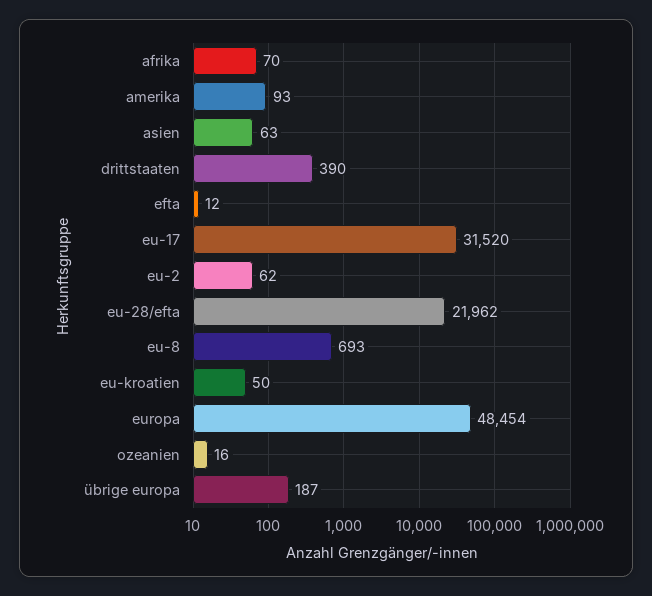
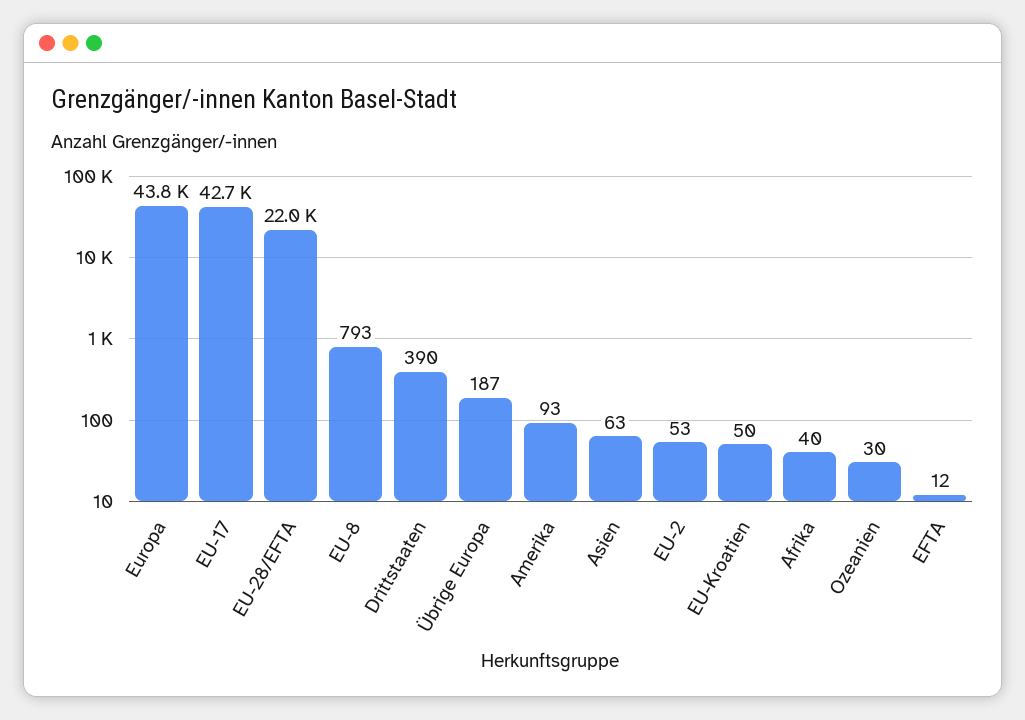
  {
-   "afrika": 70,
+   "afrika": 40,
    "amerika": 93,
    "asien": 63,
    "drittstaaten": 390,
    "efta": 12,
-   "eu-17": 31520,
+   "eu-17": 42700,
-   "eu-2": 62,
+   "eu-2": 53,
    "eu-28/efta": 21962,
-   "eu-8": 693,
+   "eu-8": 793,
    "eu-kroatien": 50,
-   "europa": 48454,
+   "europa": 43800,
-   "ozeanien": 16,
+   "ozeanien": 30,
    "übrige europa": 187
  }

